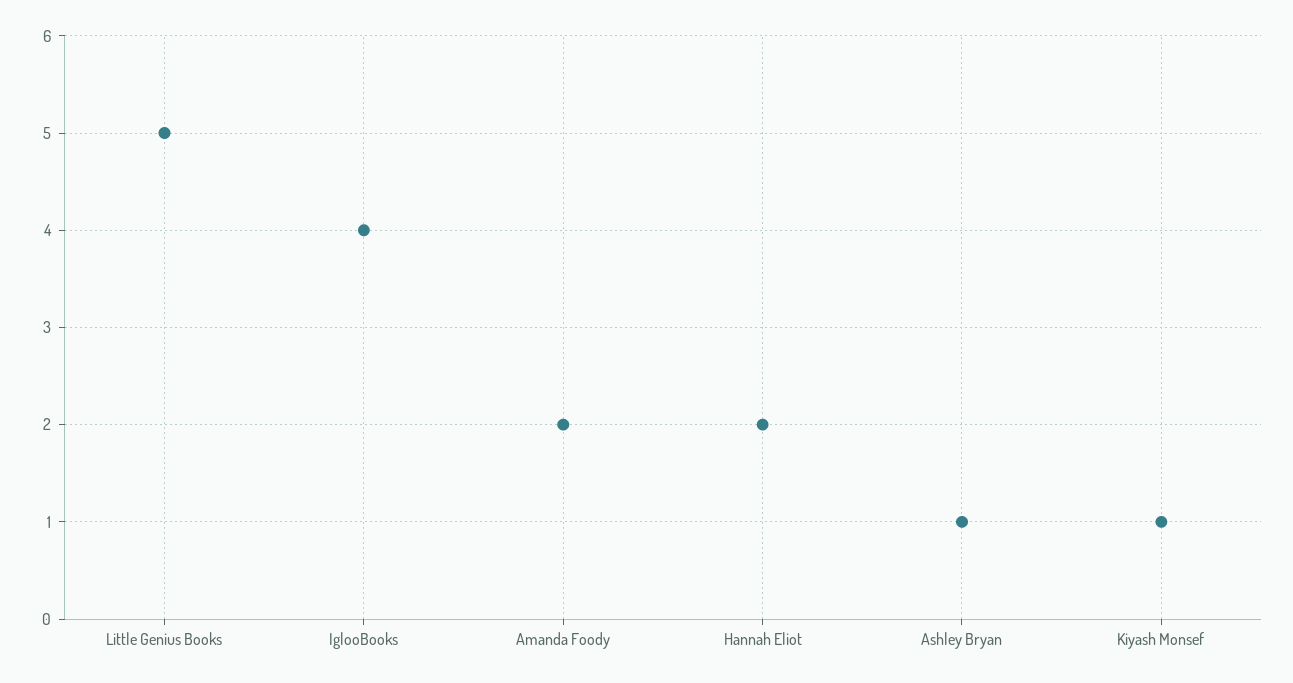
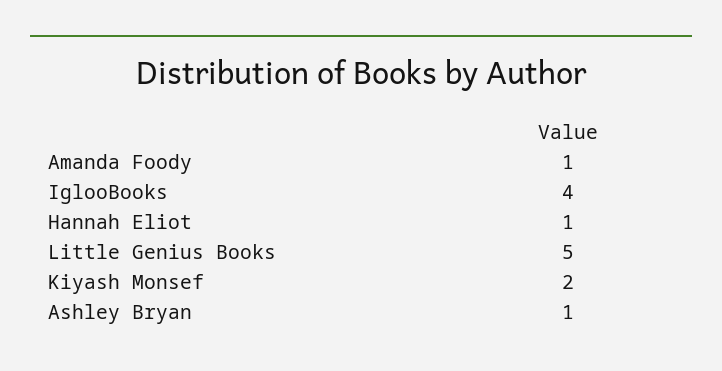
  {
    "Little Genius Books": 5,
    "IglooBooks": 4,
-   "Amanda Foody": 2,
+   "Amanda Foody": 1,
-   "Hannah Eliot": 2,
+   "Hannah Eliot": 1,
    "Ashley Bryan": 1,
-   "Kiyash Monsef": 1
+   "Kiyash Monsef": 2
  }

